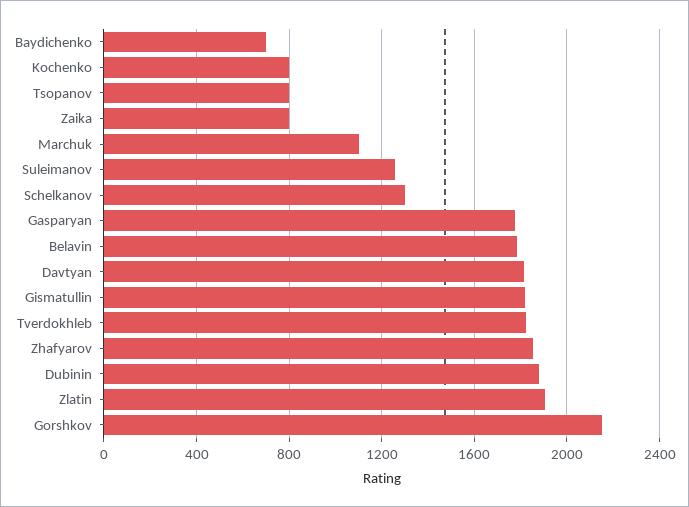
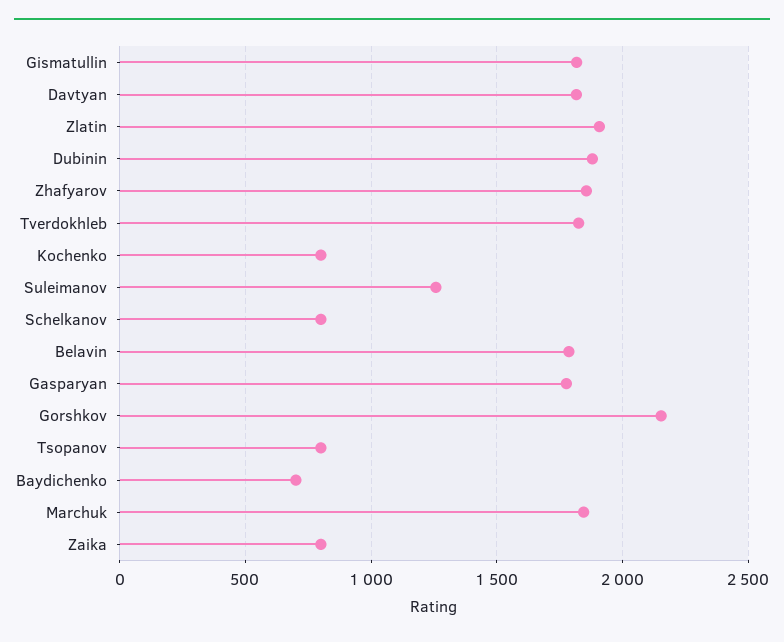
  {
    "Baydichenko": 700,
    "Kochenko": 800,
    "Tsopanov": 800,
    "Zaika": 800,
-   "Marchuk": 1100,
+   "Marchuk": 1850,
    "Suleimanov": 1250,
-   "Schelkanov": 1300,
+   "Schelkanov": 800,
    "Gasparyan": 1800,
    "Belavin": 1800,
    "Davtyan": 1800,
    "Gismatullin": 1800,
    "Tverdokhleb": 1850,
    "Zhafyarov": 1850,
    "Dubinin": 1900,
    "Zlatin": 1900,
    "Gorshkov": 2150
  }

